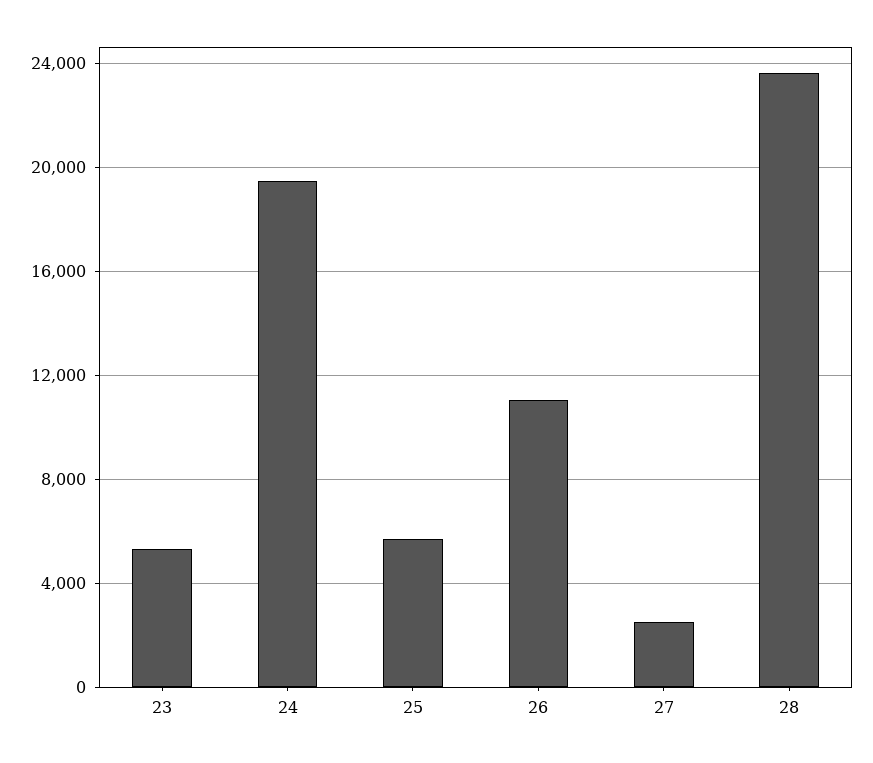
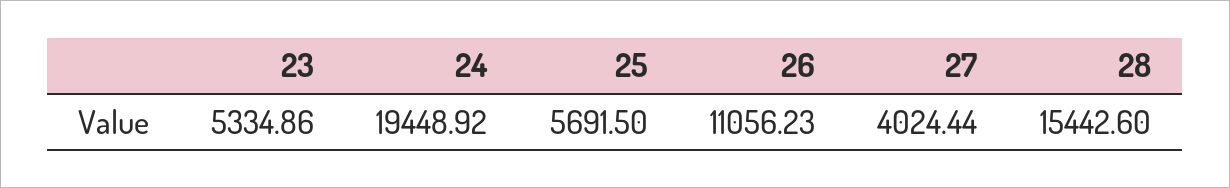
  {
    "23": 5334.86,
    "24": 19448.92,
    "25": 5691.5,
    "26": 11056.23,
-   "27": 2500,
+   "27": 4024.44,
-   "28": 23500
+   "28": 15442.6
  }

